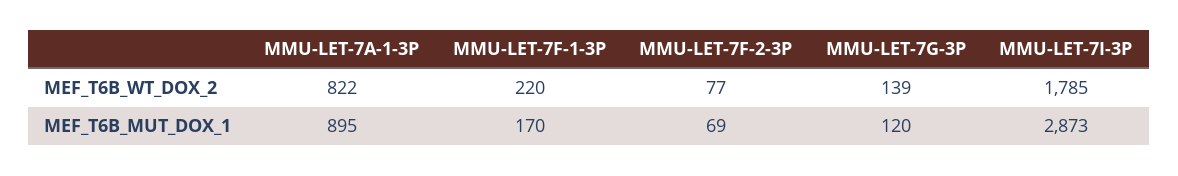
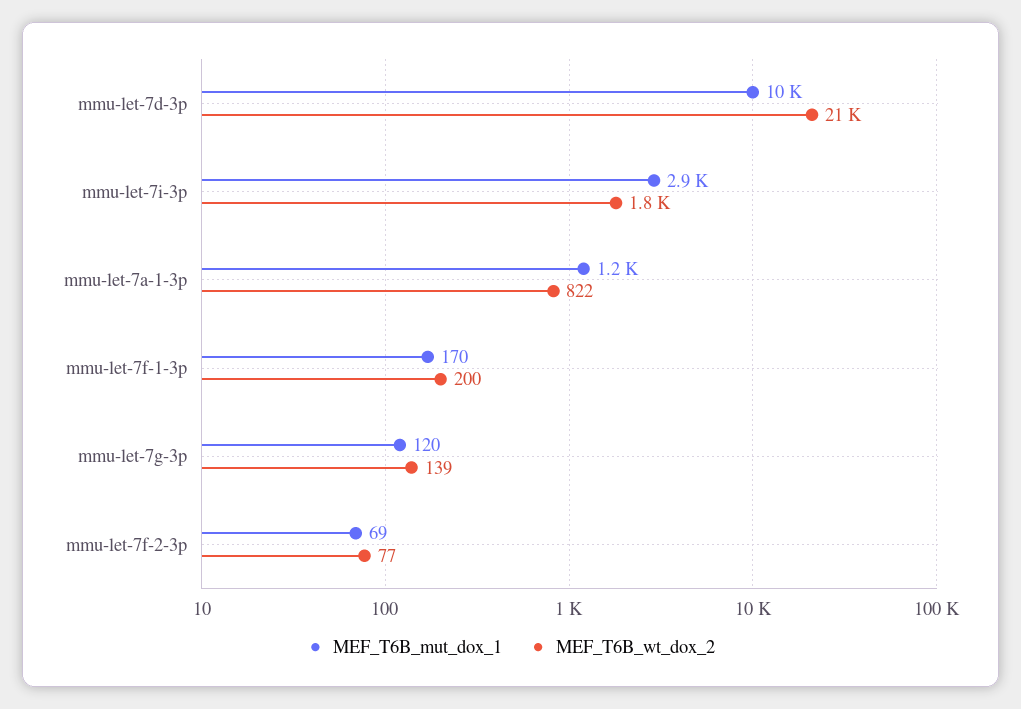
  {
    "MEF_T6B_WT_DOX_2": {
      "MMU-LET-7A-1-3P": 822,
-     "MMU-LET-7F-1-3P": 220,
+     "MMU-LET-7F-1-3P": 200,
      "MMU-LET-7F-2-3P": 77,
      "MMU-LET-7G-3P": 139,
-     "MMU-LET-7I-3P": 1785
+     "MMU-LET-7I-3P": 1785,
+     "mmu-let-7d-3p": 21000
    },
    "MEF_T6B_MUT_DOX_1": {
-     "MMU-LET-7A-1-3P": 895,
+     "MMU-LET-7A-1-3P": 1200,
      "MMU-LET-7F-1-3P": 170,
      "MMU-LET-7F-2-3P": 69,
      "MMU-LET-7G-3P": 120,
-     "MMU-LET-7I-3P": 2873
+     "MMU-LET-7I-3P": 2873,
+     "mmu-let-7d-3p": 10000
    }
  }

